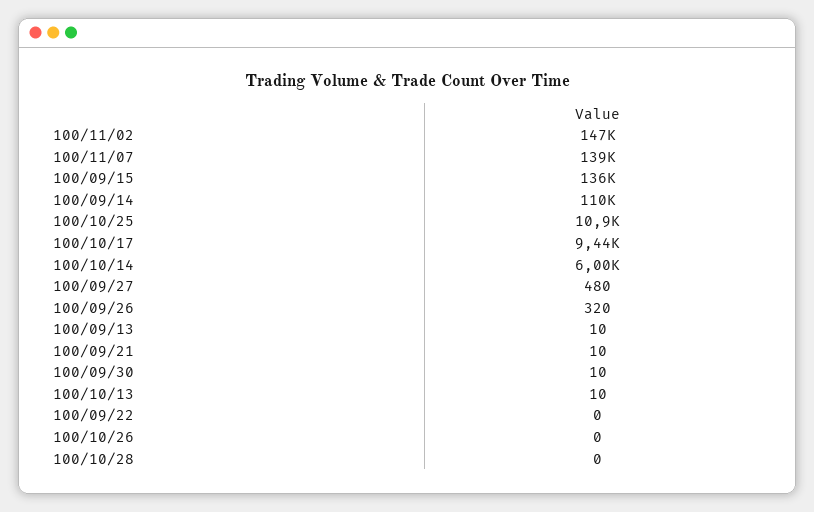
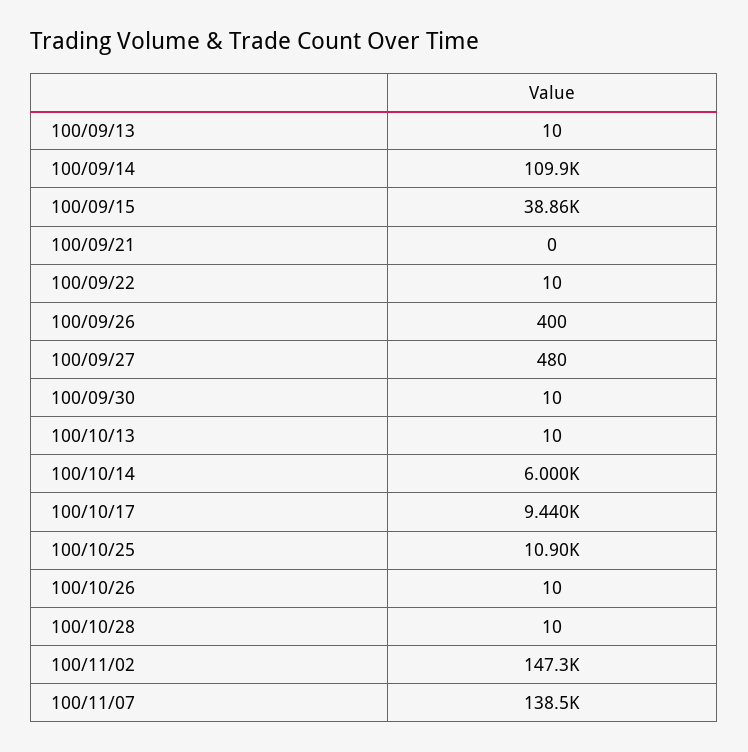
  {
    "100/11/02": 147300,
    "100/11/07": 138500,
-   "100/09/15": 136000,
+   "100/09/15": 38860,
    "100/09/14": 109900,
    "100/10/25": 10900,
    "100/10/17": 9440,
    "100/10/14": 6000,
    "100/09/27": 480,
-   "100/09/26": 320,
+   "100/09/26": 400,
    "100/09/13": 10,
-   "100/09/21": 10,
+   "100/09/21": 0,
    "100/09/30": 10,
    "100/10/13": 10,
-   "100/09/22": 0,
+   "100/09/22": 10,
-   "100/10/26": 0,
+   "100/10/26": 10,
-   "100/10/28": 0
+   "100/10/28": 10
  }

